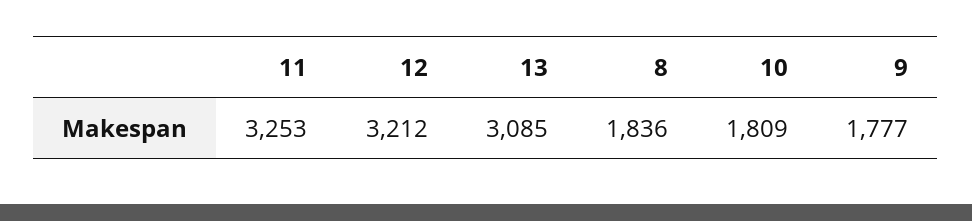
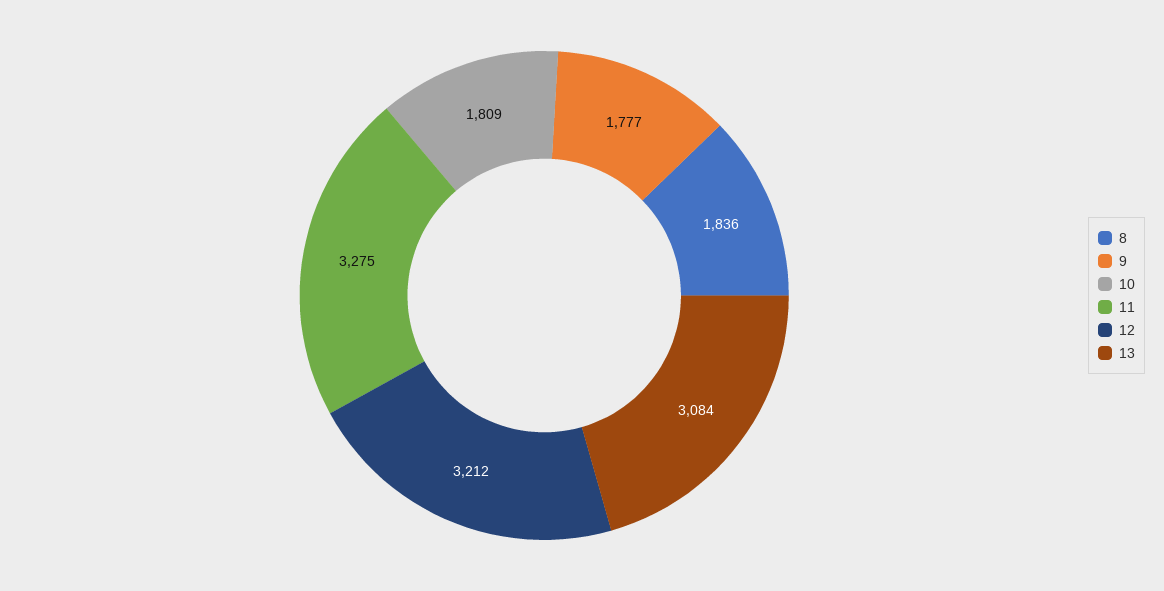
  {
-   "11": 3253,
+   "11": 3275,
    "12": 3212,
-   "13": 3085,
+   "13": 3084,
    "8": 1836,
    "10": 1809,
    "9": 1777
  }

